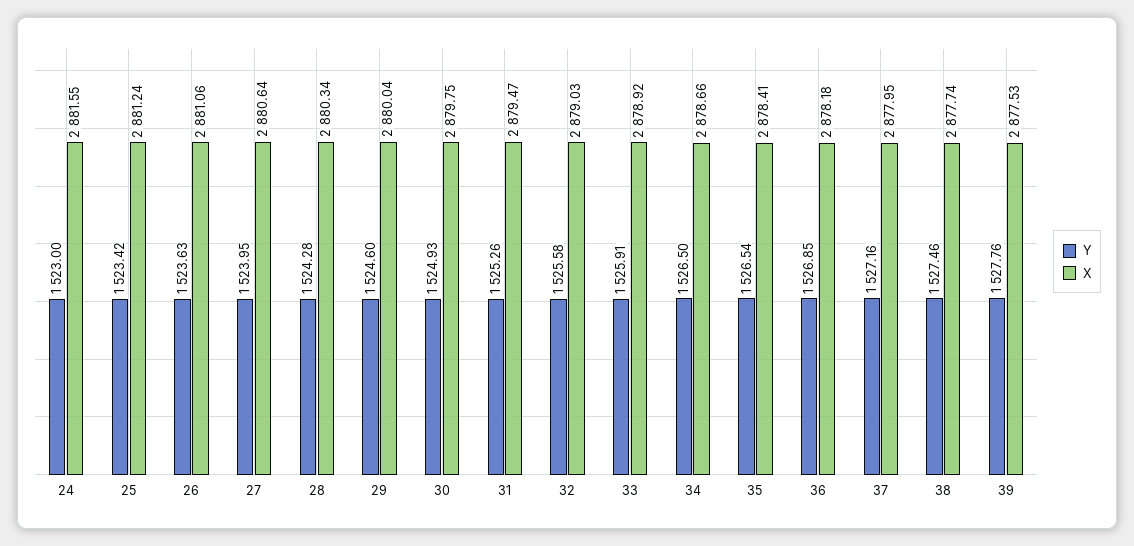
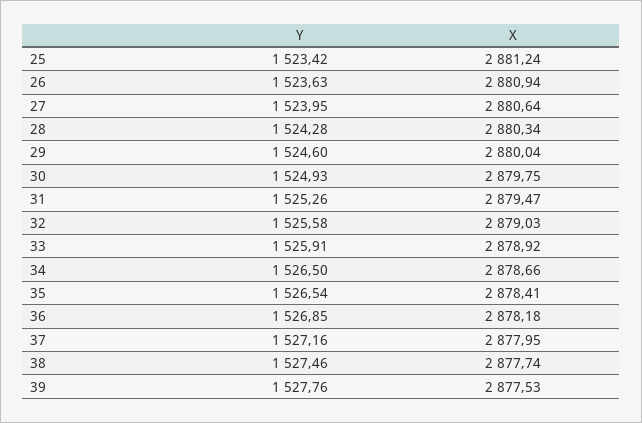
  {
    "Y": {
-     "24": 1523,
      "25": 1523.42,
      "26": 1523.63,
      "27": 1523.95,
      "28": 1524.28,
      "29": 1524.6,
      "30": 1524.93,
      "31": 1525.26,
      "32": 1525.58,
      "33": 1525.91,
      "34": 1526.5,
      "35": 1526.54,
      "36": 1526.85,
      "37": 1527.16,
      "38": 1527.46,
      "39": 1527.76
    },
    "X": {
-     "24": 2881.55,
      "25": 2881.24,
-     "26": 2881.06,
+     "26": 2880.94,
      "27": 2880.64,
      "28": 2880.34,
      "29": 2880.04,
      "30": 2879.75,
      "31": 2879.47,
      "32": 2879.03,
      "33": 2878.92,
      "34": 2878.66,
      "35": 2878.41,
      "36": 2878.18,
      "37": 2877.95,
      "38": 2877.74,
      "39": 2877.53
    }
  }

